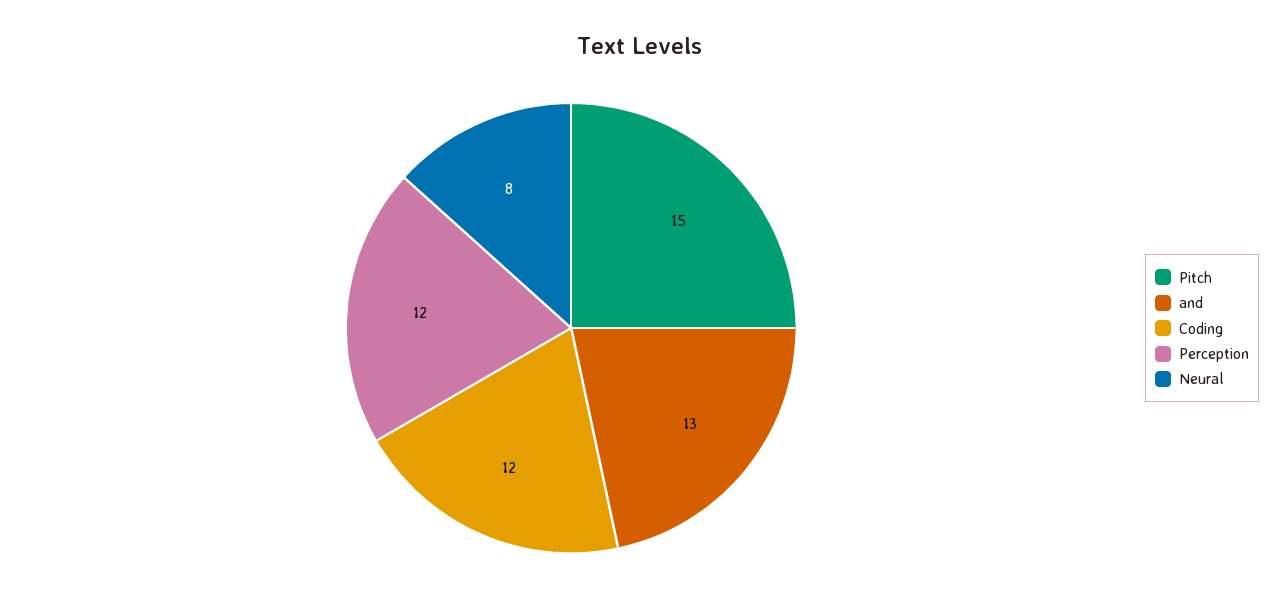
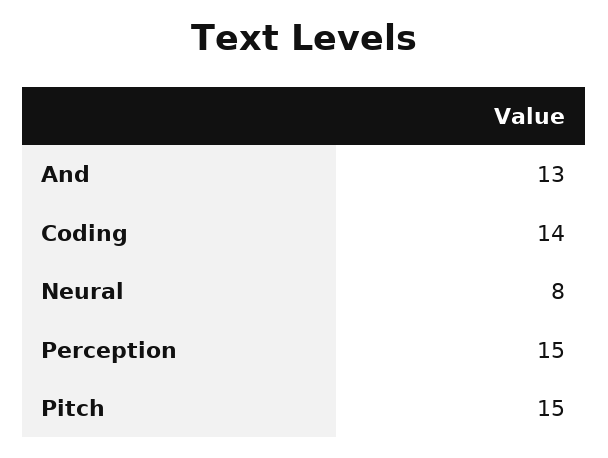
  {
    "Pitch": 15,
    "and": 13,
-   "Coding": 12,
+   "Coding": 14,
-   "Perception": 12,
+   "Perception": 15,
    "Neural": 8
  }

